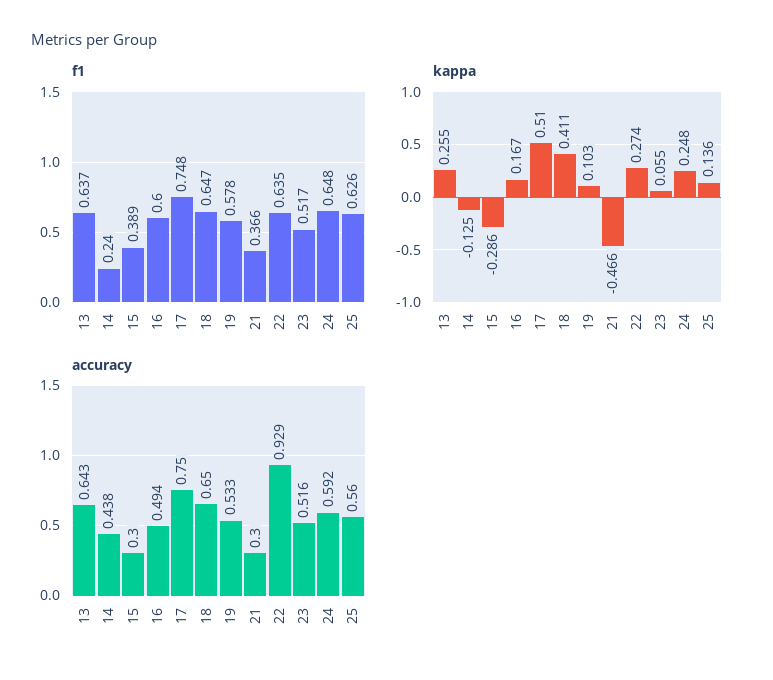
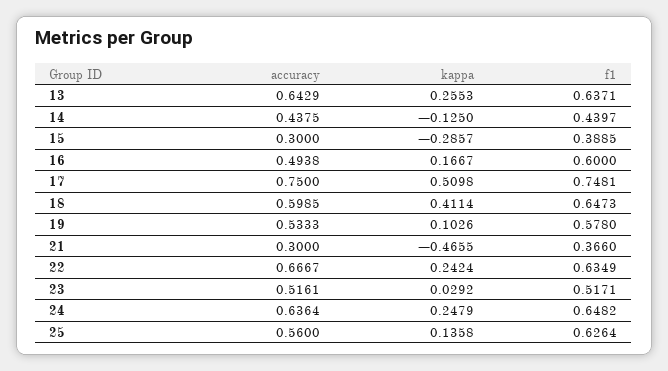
  {
    "f1": {
      "13": 0.6371,
-     "14": 0.24,
+     "14": 0.4397,
      "15": 0.3885,
      "16": 0.6,
      "17": 0.7481,
      "18": 0.6473,
      "19": 0.578,
      "21": 0.366,
      "22": 0.6349,
      "23": 0.5171,
      "24": 0.6482,
      "25": 0.6264
    },
    "kappa": {
      "13": 0.2553,
      "14": -0.125,
      "15": -0.2857,
      "16": 0.1667,
      "17": 0.5098,
      "18": 0.4114,
      "19": 0.1026,
      "21": -0.4655,
-     "22": 0.274,
+     "22": 0.2424,
-     "23": 0.055,
+     "23": 0.0292,
      "24": 0.2479,
      "25": 0.1358
    },
    "accuracy": {
      "13": 0.6429,
      "14": 0.4375,
      "15": 0.3,
      "16": 0.4938,
      "17": 0.75,
-     "18": 0.65,
+     "18": 0.5985,
      "19": 0.5333,
      "21": 0.3,
-     "22": 0.929,
+     "22": 0.6667,
      "23": 0.5161,
-     "24": 0.592,
+     "24": 0.6364,
      "25": 0.56
    }
  }

